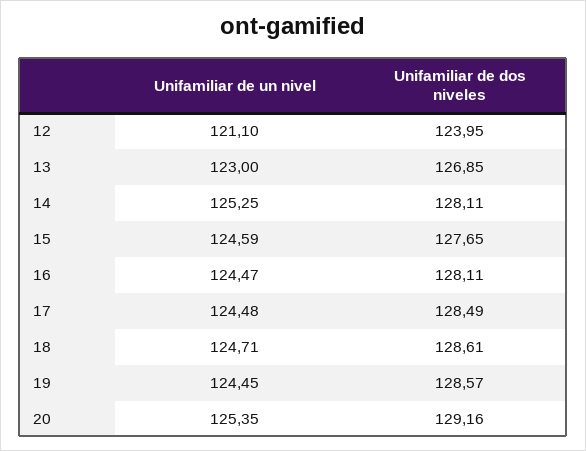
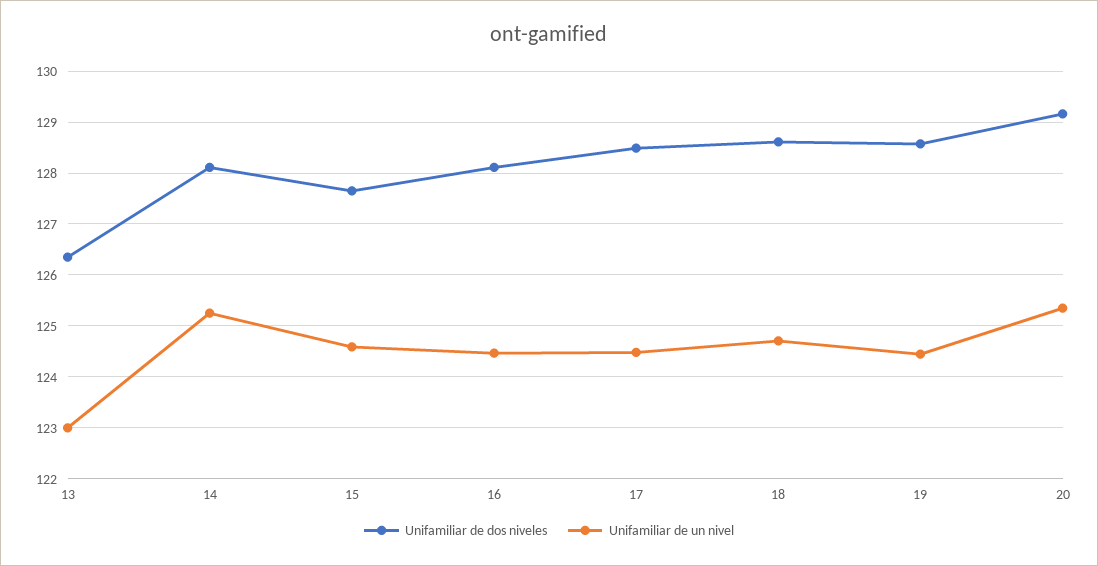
  {
    "Unifamiliar de un nivel": {
-     "12": 121.1,
      "13": 123,
      "14": 125.25,
      "15": 124.59,
      "16": 124.47,
      "17": 124.48,
      "18": 124.71,
      "19": 124.45,
      "20": 125.35
    },
    "Unifamiliar de dos niveles": {
-     "12": 123.95,
-     "13": 126.85,
+     "13": 126.4,
      "14": 128.11,
      "15": 127.65,
      "16": 128.11,
      "17": 128.49,
      "18": 128.61,
      "19": 128.57,
      "20": 129.16
    }
  }

